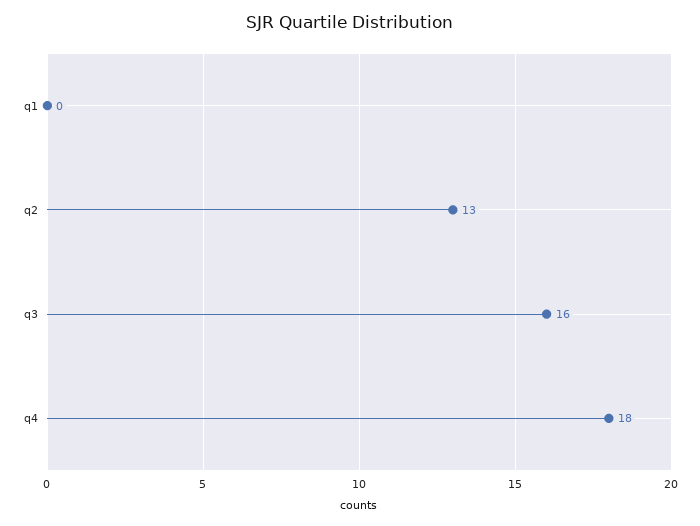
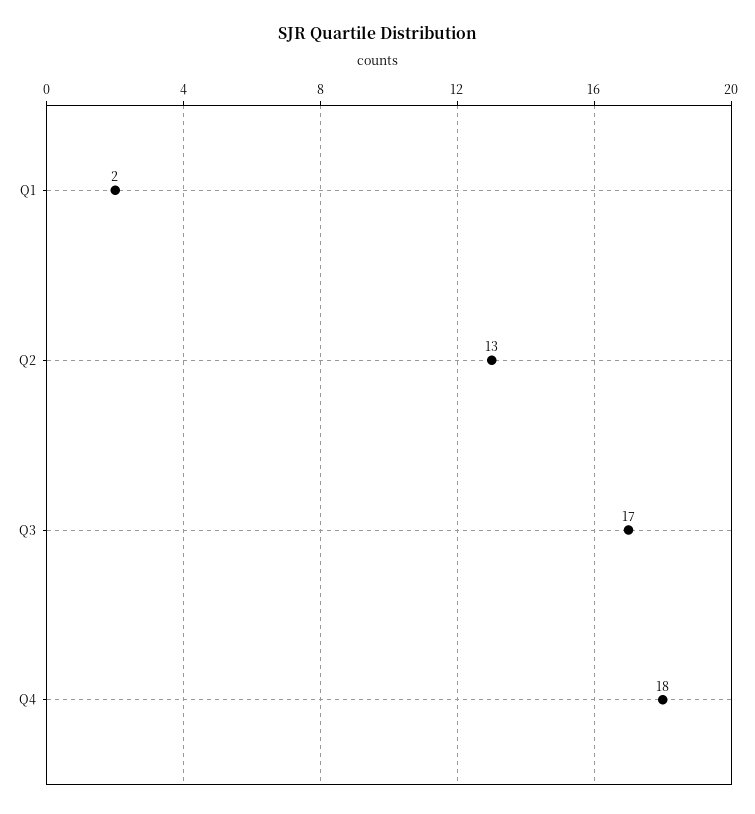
  {
-   "q1": 0,
+   "q1": 2,
    "q2": 13,
-   "q3": 16,
+   "q3": 17,
    "q4": 18
  }

